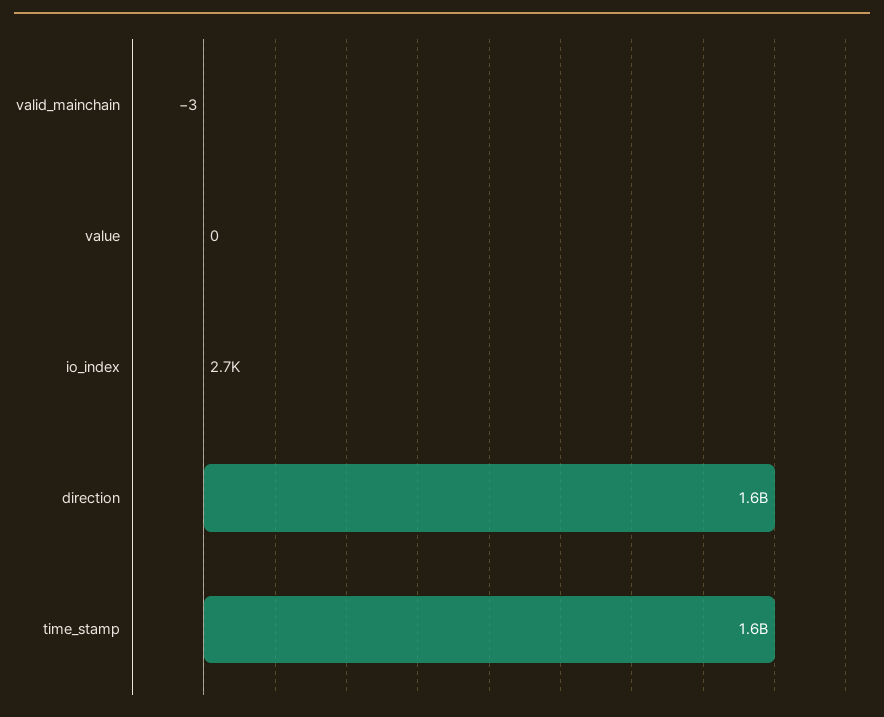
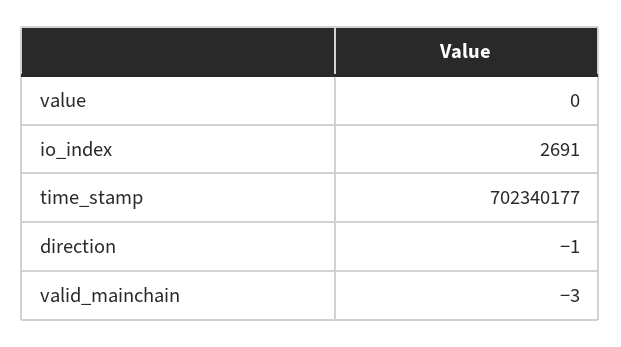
  {
    "valid_mainchain": -3,
    "value": 0,
    "io_index": 2691,
-   "direction": 1600000000,
+   "direction": -1,
-   "time_stamp": 1600000000
+   "time_stamp": 702340177
  }

